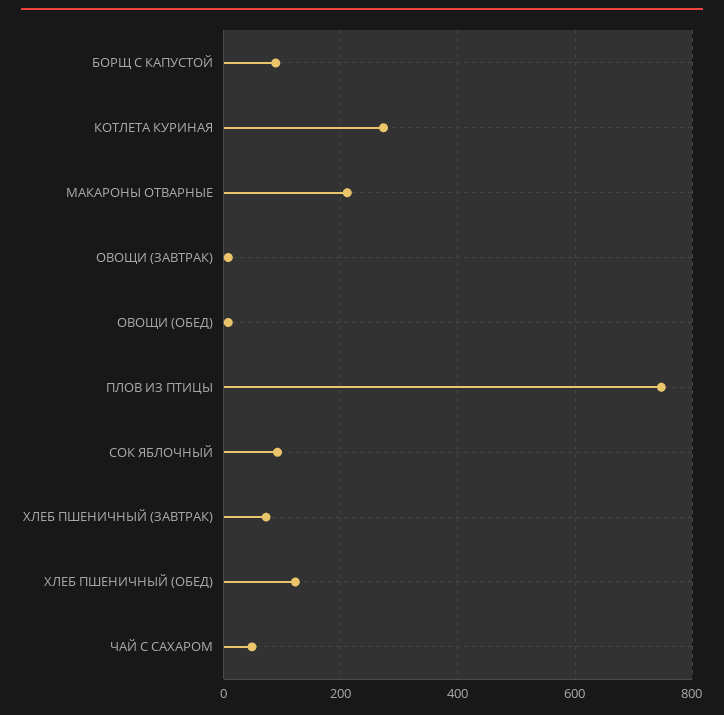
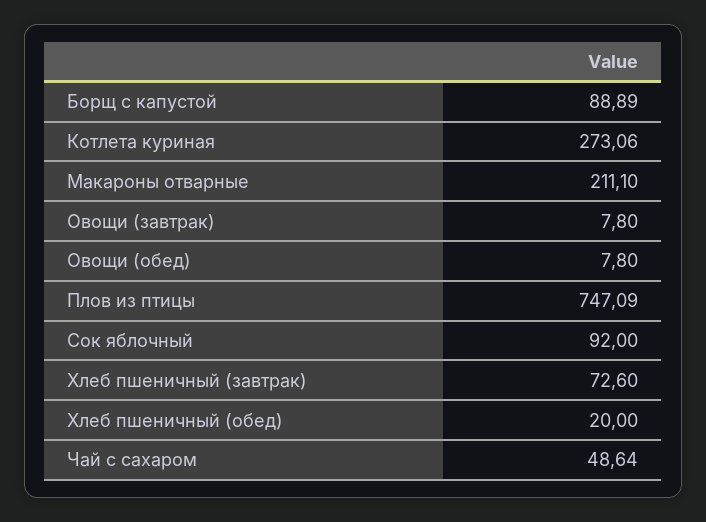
  {
    "БОРЩ С КАПУСТОЙ": 88.89,
    "КОТЛЕТА КУРИНАЯ": 273.06,
    "МАКАРОНЫ ОТВАРНЫЕ": 211.1,
    "ОВОЩИ (ЗАВТРАК)": 7.8,
    "ОВОЩИ (ОБЕД)": 7.8,
    "ПЛОВ ИЗ ПТИЦЫ": 747.09,
    "СОК ЯБЛОЧНЫЙ": 92,
    "ХЛЕБ ПШЕНИЧНЫЙ (ЗАВТРАК)": 72.6,
-   "ХЛЕБ ПШЕНИЧНЫЙ (ОБЕД)": 120,
+   "ХЛЕБ ПШЕНИЧНЫЙ (ОБЕД)": 20,
    "ЧАЙ С САХАРОМ": 48.64
  }

